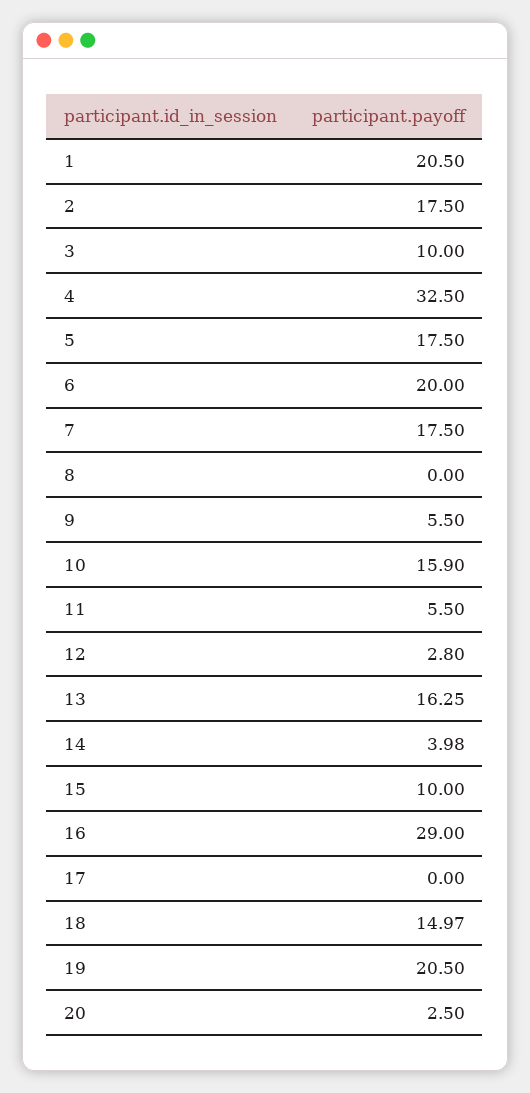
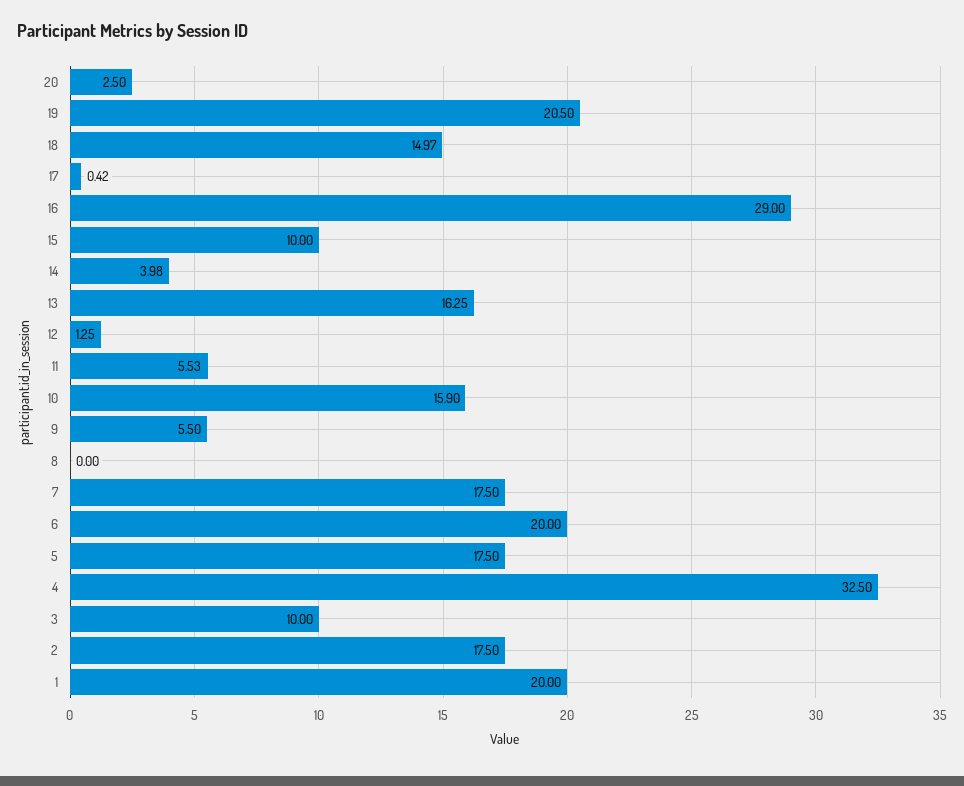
  {
-   "1": 20.5,
+   "1": 20,
    "2": 17.5,
    "3": 10,
    "4": 32.5,
    "5": 17.5,
    "6": 20,
    "7": 17.5,
    "8": 0,
    "9": 5.5,
    "10": 15.9,
-   "11": 5.5,
+   "11": 5.53,
-   "12": 2.8,
+   "12": 1.25,
    "13": 16.25,
    "14": 3.98,
    "15": 10,
    "16": 29,
-   "17": 0,
+   "17": 0.42,
    "18": 14.97,
    "19": 20.5,
    "20": 2.5
  }

